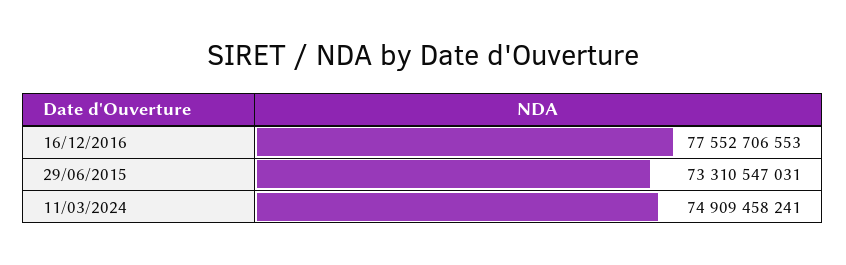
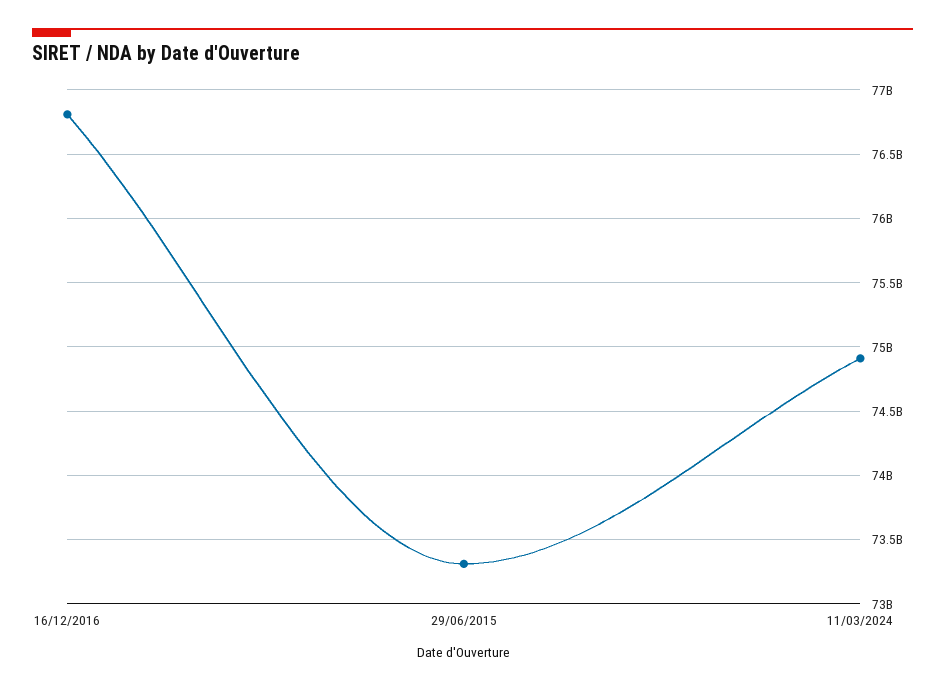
  {
-   "16/12/2016": 77552706553,
+   "16/12/2016": 76800000000,
    "29/06/2015": 73310547031,
    "11/03/2024": 74909458241
  }

